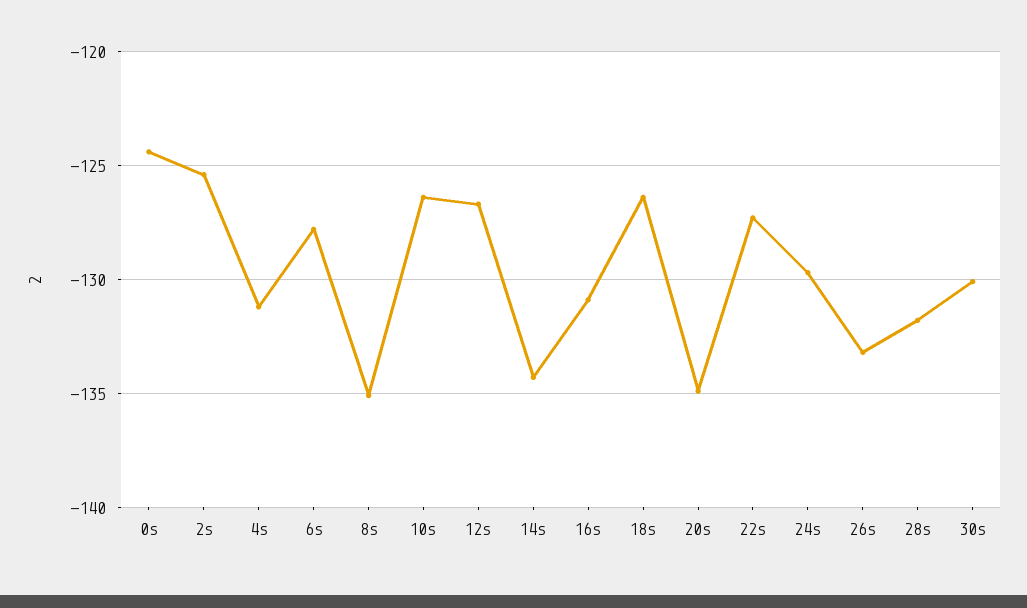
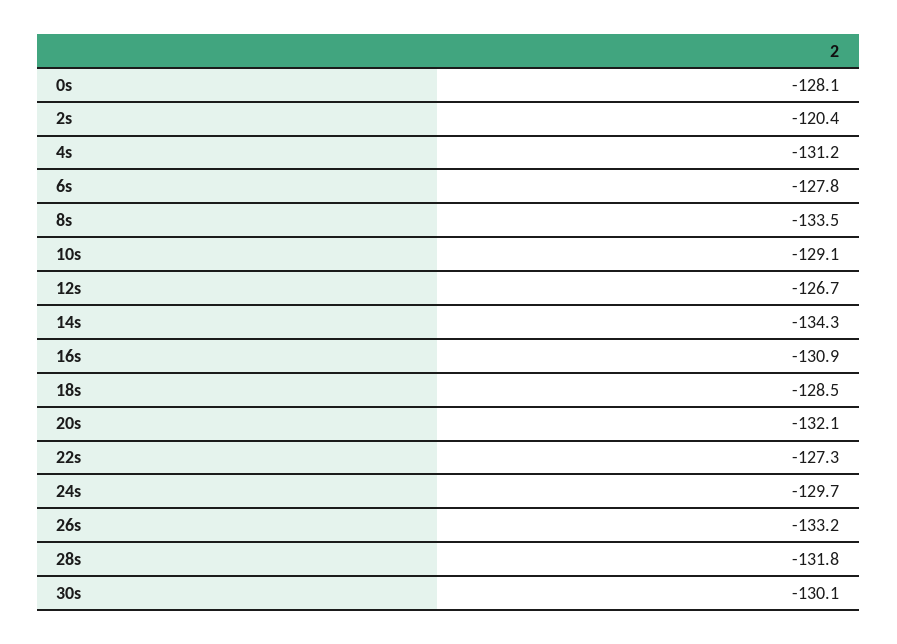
  {
-   "0s": -124.5,
+   "0s": -128.1,
-   "2s": -125.5,
+   "2s": -120.4,
    "4s": -131.2,
    "6s": -127.8,
-   "8s": -135,
+   "8s": -133.5,
-   "10s": -126.5,
+   "10s": -129.1,
    "12s": -126.7,
    "14s": -134.3,
    "16s": -130.9,
-   "18s": -126.5,
+   "18s": -128.5,
-   "20s": -135,
+   "20s": -132.1,
    "22s": -127.3,
    "24s": -129.7,
    "26s": -133.2,
    "28s": -131.8,
    "30s": -130.1
  }

